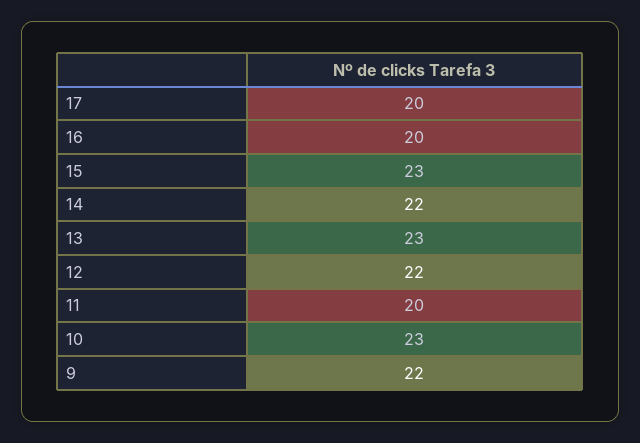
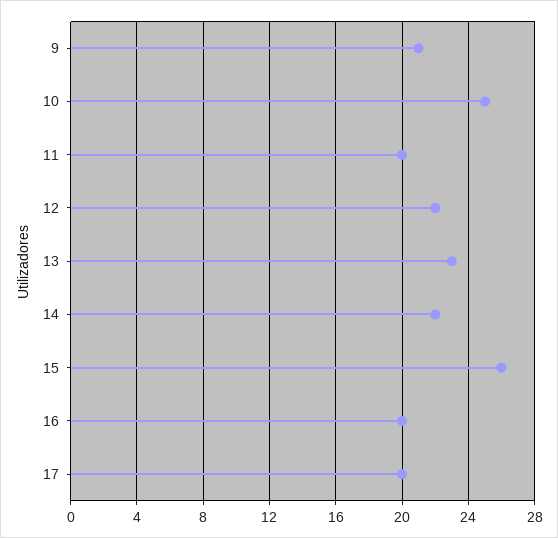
  {
    "17": 20,
    "16": 20,
-   "15": 23,
+   "15": 26,
    "14": 22,
    "13": 23,
    "12": 22,
    "11": 20,
-   "10": 23,
+   "10": 25,
-   "9": 22
+   "9": 21
  }

